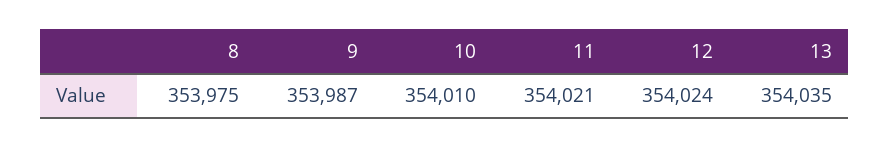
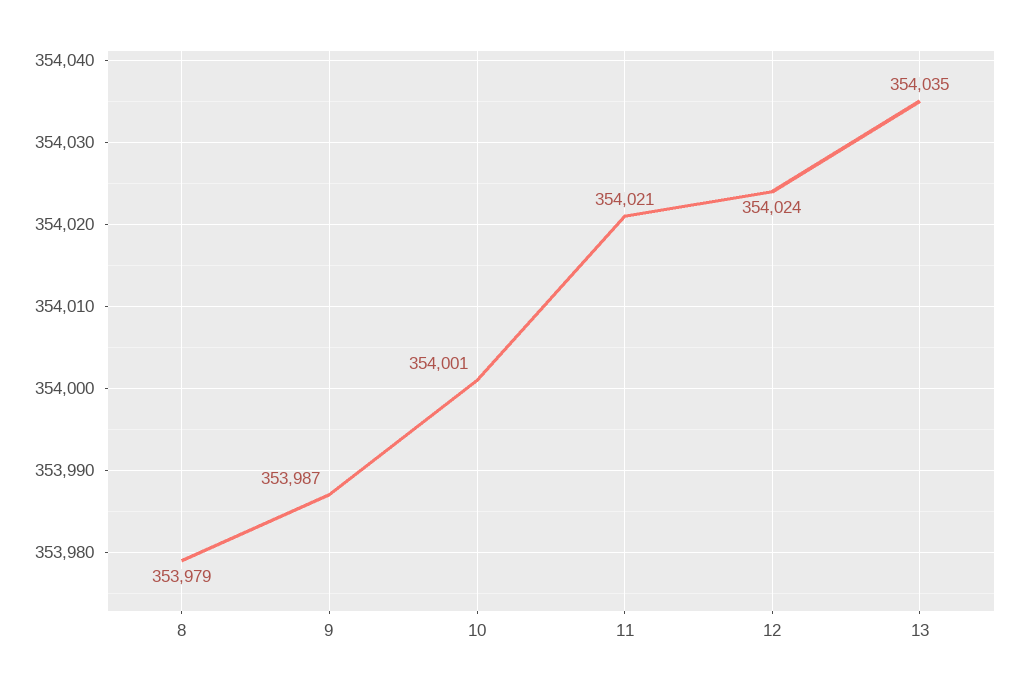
  {
-   "8": 353975,
+   "8": 353979,
    "9": 353987,
-   "10": 354010,
+   "10": 354001,
    "11": 354021,
    "12": 354024,
    "13": 354035
  }

